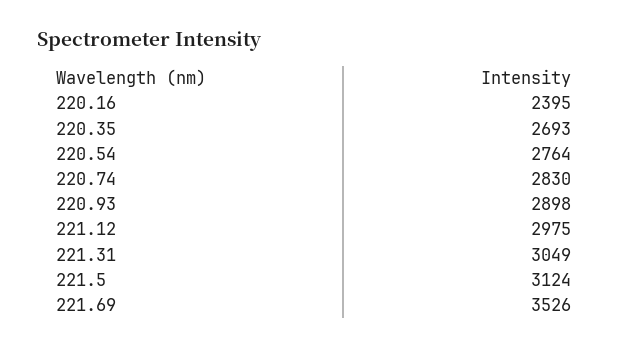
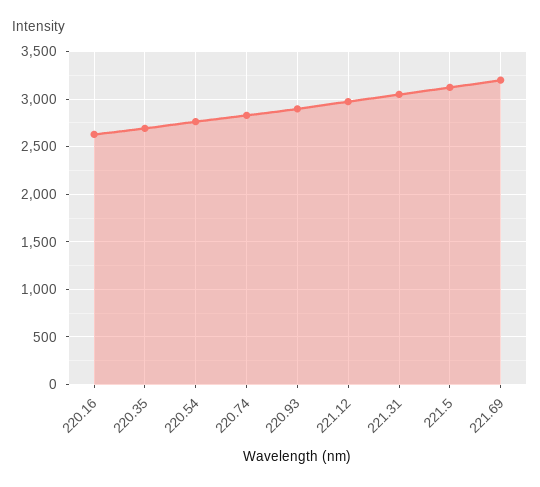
  {
-   "220.16": 2395,
+   "220.16": 2600,
    "220.35": 2693,
    "220.54": 2764,
    "220.74": 2830,
    "220.93": 2898,
    "221.12": 2975,
    "221.31": 3049,
    "221.5": 3124,
-   "221.69": 3526
+   "221.69": 3200
  }

